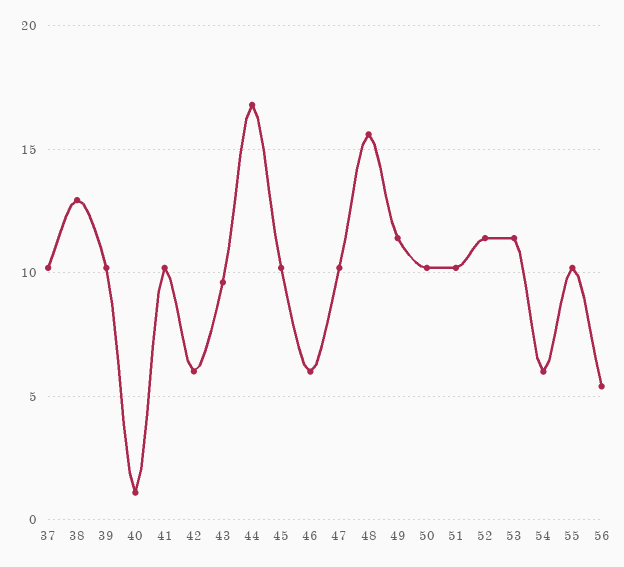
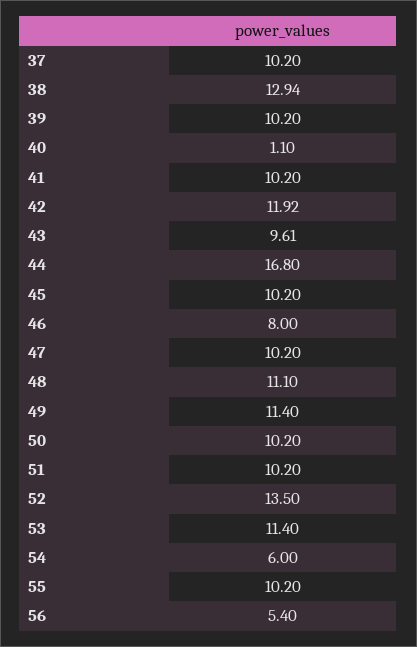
  {
    "37": 10.2,
    "38": 12.94,
    "39": 10.2,
    "40": 1.1,
    "41": 10.2,
-   "42": 6,
+   "42": 11.92,
    "43": 9.61,
    "44": 16.8,
    "45": 10.2,
-   "46": 6,
+   "46": 8,
    "47": 10.2,
-   "48": 15.5,
+   "48": 11.1,
    "49": 11.4,
    "50": 10.2,
    "51": 10.2,
-   "52": 11.5,
+   "52": 13.5,
    "53": 11.4,
    "54": 6,
    "55": 10.2,
    "56": 5.4
  }

